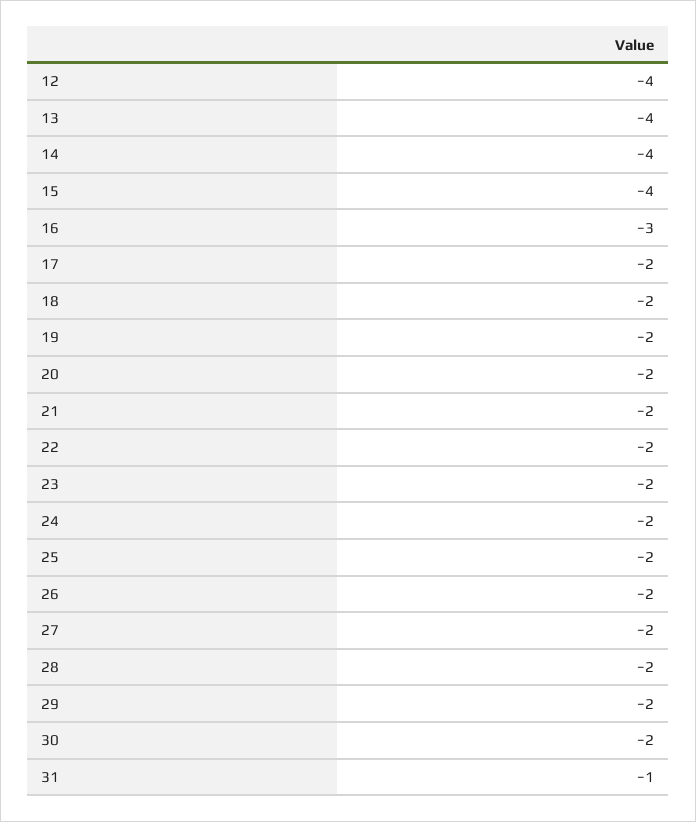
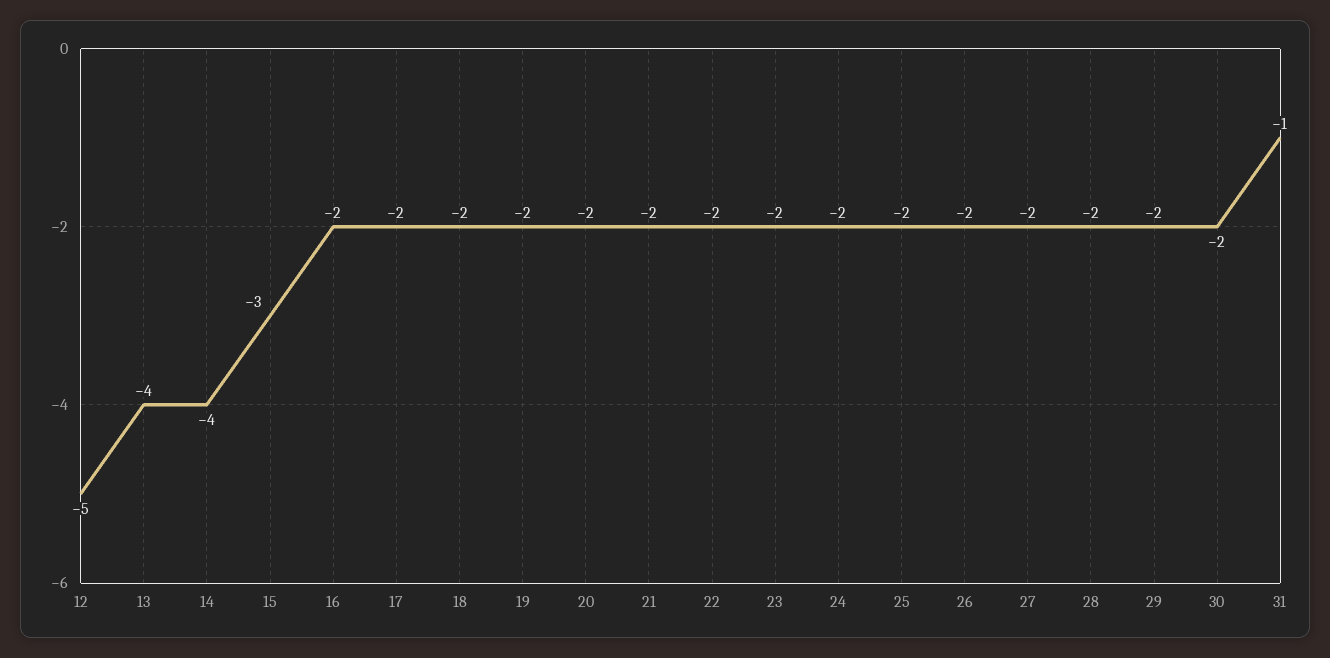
  {
-   "12": -4,
+   "12": -5,
    "13": -4,
    "14": -4,
-   "15": -4,
+   "15": -3,
-   "16": -3,
+   "16": -2,
    "17": -2,
    "18": -2,
    "19": -2,
    "20": -2,
    "21": -2,
    "22": -2,
    "23": -2,
    "24": -2,
    "25": -2,
    "26": -2,
    "27": -2,
    "28": -2,
    "29": -2,
    "30": -2,
    "31": -1
  }

